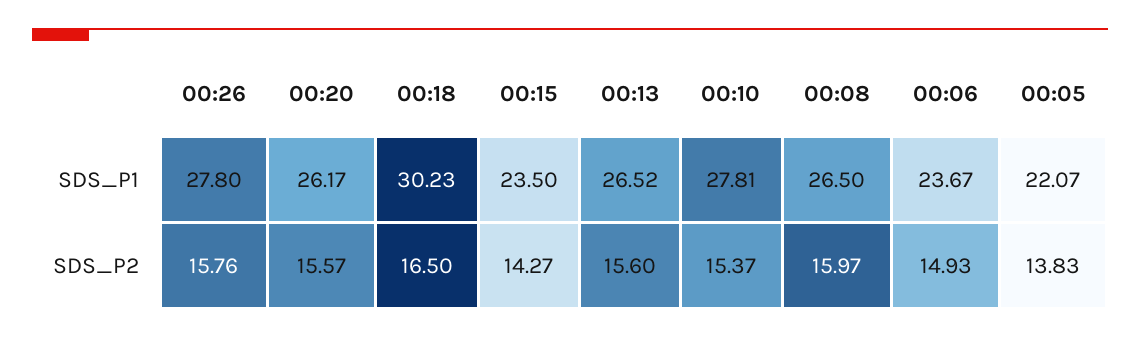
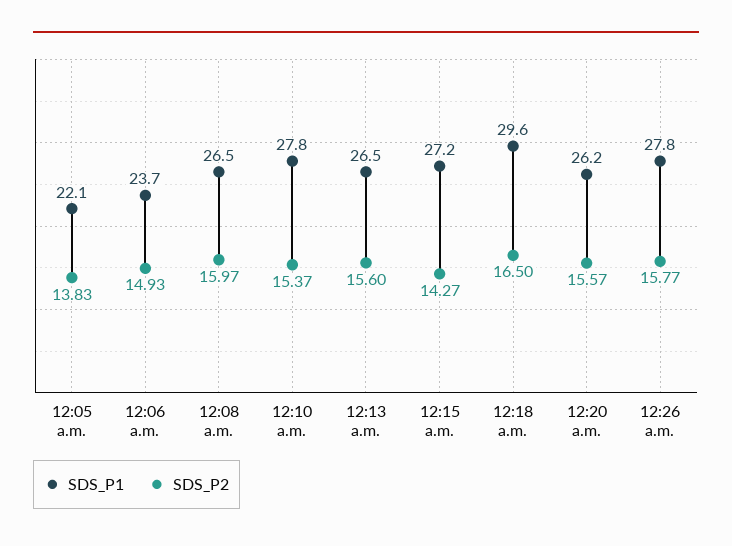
  {
    "SDS_P1": {
      "00:26": 27.8,
      "00:20": 26.17,
-     "00:18": 30.23,
+     "00:18": 29.6,
-     "00:15": 23.5,
+     "00:15": 27.2,
      "00:13": 26.52,
      "00:10": 27.81,
      "00:08": 26.5,
      "00:06": 23.67,
      "00:05": 22.07
    },
    "SDS_P2": {
-     "00:26": 15.76,
+     "00:26": 15.77,
      "00:20": 15.57,
      "00:18": 16.5,
      "00:15": 14.27,
      "00:13": 15.6,
      "00:10": 15.37,
      "00:08": 15.97,
      "00:06": 14.93,
      "00:05": 13.83
    }
  }

